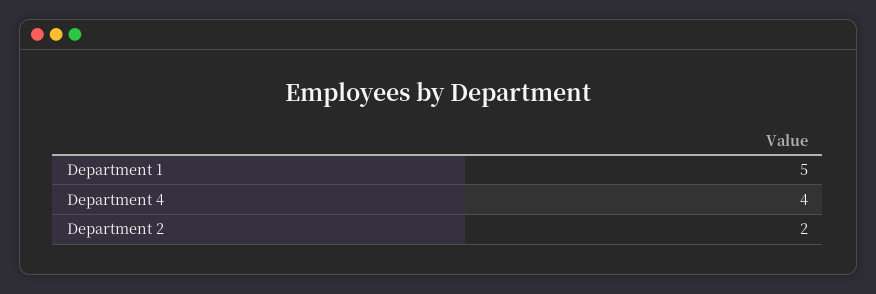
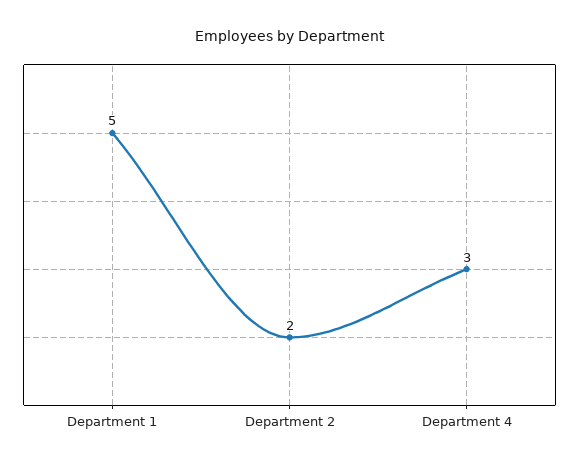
  {
    "Department 1": 5,
-   "Department 4": 4,
+   "Department 4": 3,
    "Department 2": 2
  }

